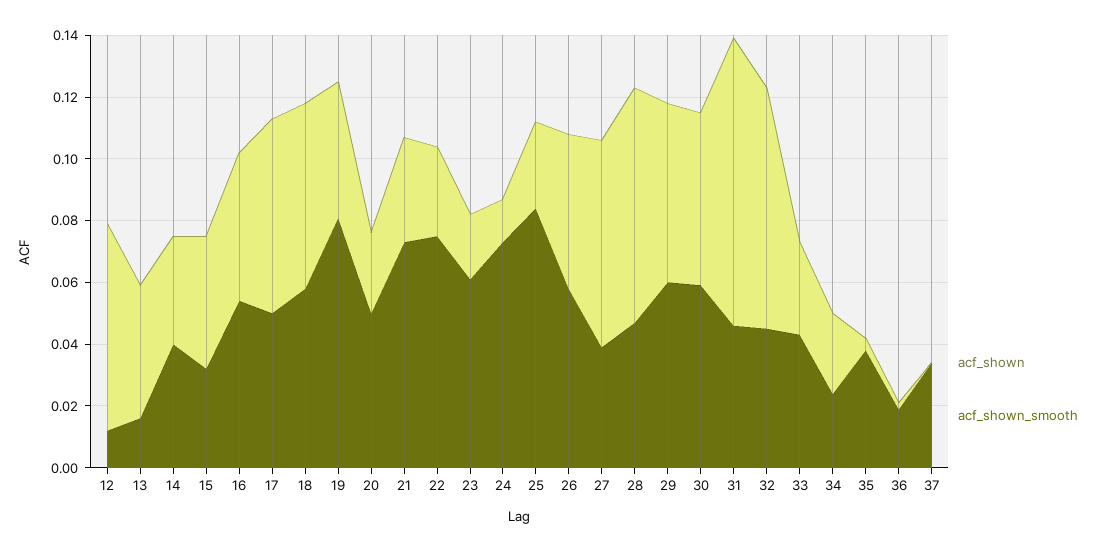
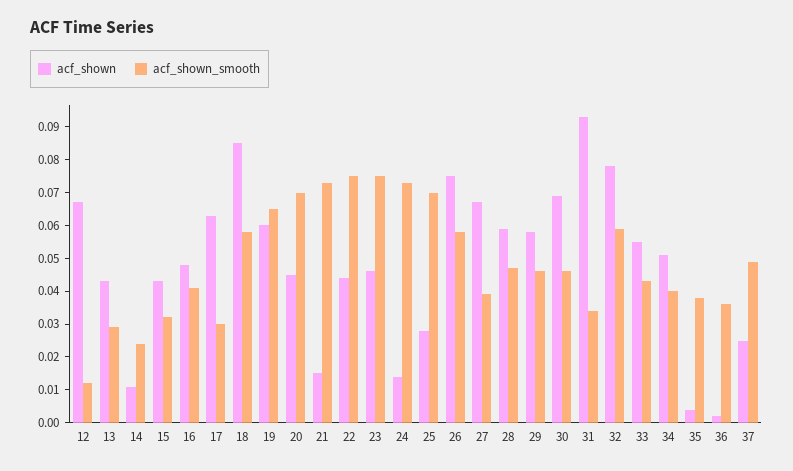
  {
    "acf_shown": {
      "12": 0.065,
      "13": 0.045,
-     "14": 0.035,
+     "14": 0.01,
      "15": 0.045,
      "16": 0.05,
      "17": 0.065,
-     "18": 0.06,
+     "18": 0.085,
-     "19": 0.045,
+     "19": 0.06,
-     "20": 0.025,
+     "20": 0.045,
-     "21": 0.035,
+     "21": 0.015,
-     "22": 0.03,
+     "22": 0.045,
-     "23": 0.02,
+     "23": 0.045,
      "24": 0.015,
      "25": 0.03,
-     "26": 0.05,
+     "26": 0.075,
      "27": 0.065,
-     "28": 0.075,
+     "28": 0.06,
      "29": 0.06,
-     "30": 0.055,
+     "30": 0.07,
      "31": 0.095,
      "32": 0.08,
-     "33": 0.03,
+     "33": 0.055,
-     "34": 0.025,
+     "34": 0.05,
      "35": 0.005,
      "36": 0,
-     "37": 0
+     "37": 0.025
    },
    "acf_shown_smooth": {
      "12": 0.01,
-     "13": 0.015,
+     "13": 0.03,
-     "14": 0.04,
+     "14": 0.025,
      "15": 0.03,
-     "16": 0.055,
+     "16": 0.04,
-     "17": 0.05,
+     "17": 0.03,
      "18": 0.06,
-     "19": 0.08,
+     "19": 0.065,
-     "20": 0.05,
+     "20": 0.07,
      "21": 0.075,
      "22": 0.075,
-     "23": 0.06,
+     "23": 0.075,
      "24": 0.075,
-     "25": 0.085,
+     "25": 0.07,
      "26": 0.06,
      "27": 0.04,
      "28": 0.045,
-     "29": 0.06,
+     "29": 0.045,
-     "30": 0.06,
+     "30": 0.045,
-     "31": 0.045,
+     "31": 0.035,
-     "32": 0.045,
+     "32": 0.06,
      "33": 0.045,
-     "34": 0.025,
+     "34": 0.04,
      "35": 0.04,
-     "36": 0.02,
+     "36": 0.035,
-     "37": 0.035
+     "37": 0.05
    }
  }

